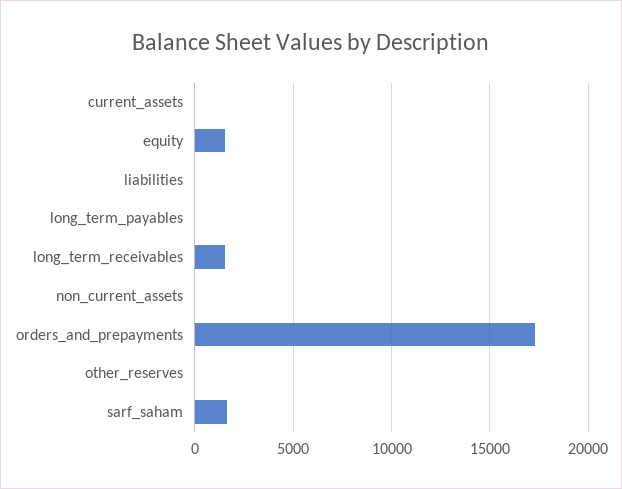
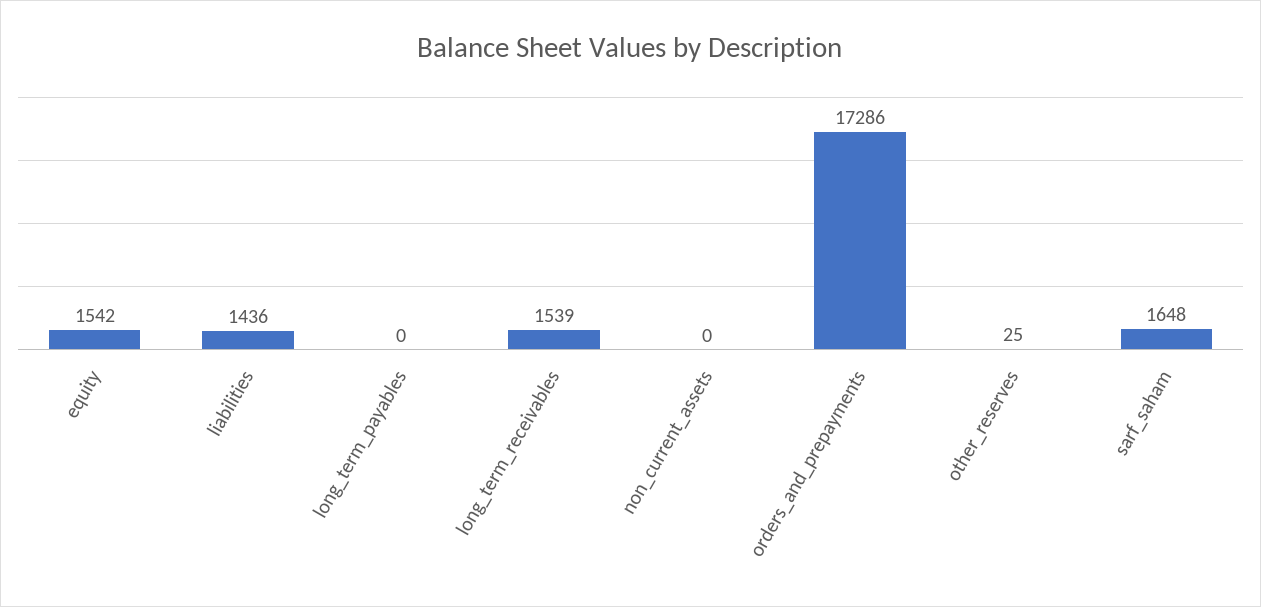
  {
-   "current_assets": 0,
    "equity": 1542,
-   "liabilities": 0,
+   "liabilities": 1436,
    "long_term_payables": 0,
    "long_term_receivables": 1539,
    "non_current_assets": 0,
    "orders_and_prepayments": 17286,
    "other_reserves": 25,
    "sarf_saham": 1648
  }

